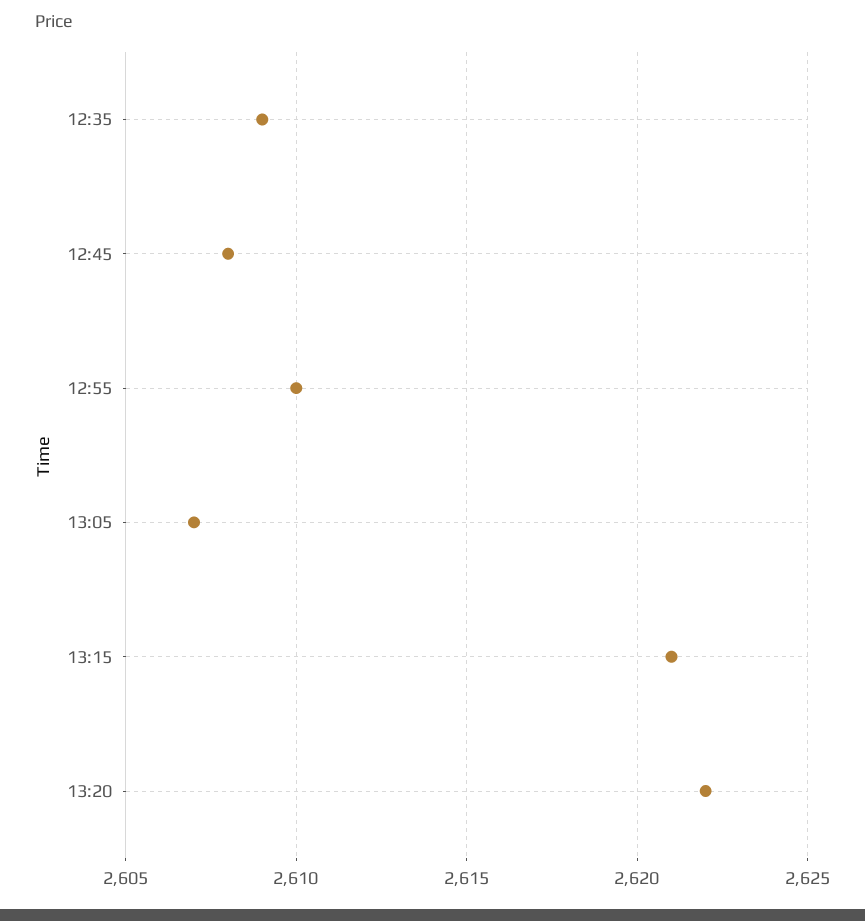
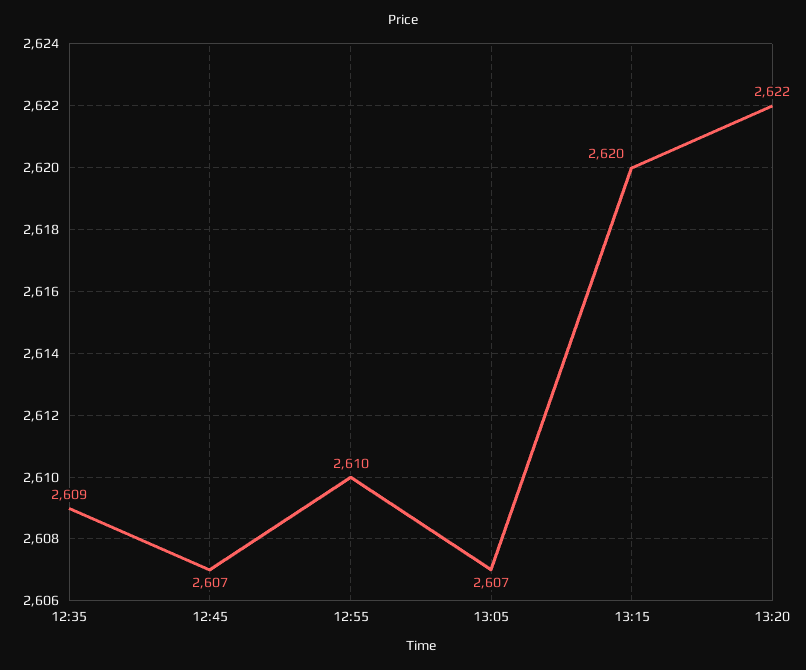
  {
    "12:35": 2609,
-   "12:45": 2608,
+   "12:45": 2607,
    "12:55": 2610,
    "13:05": 2607,
-   "13:15": 2621,
+   "13:15": 2620,
    "13:20": 2622
  }

